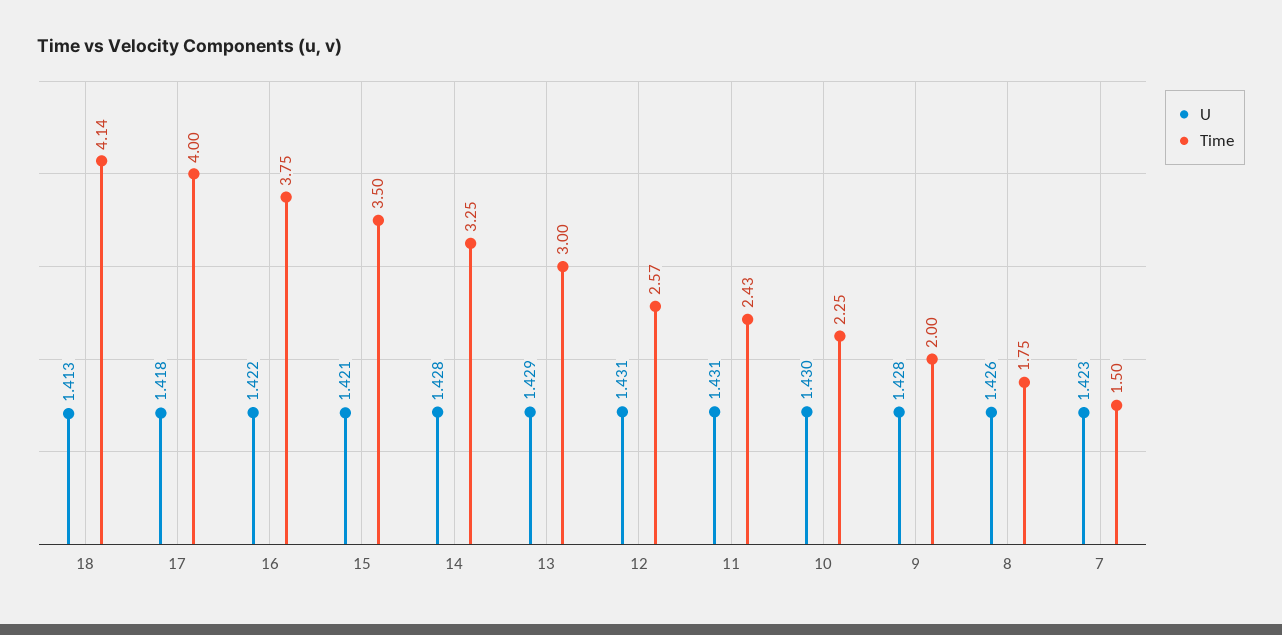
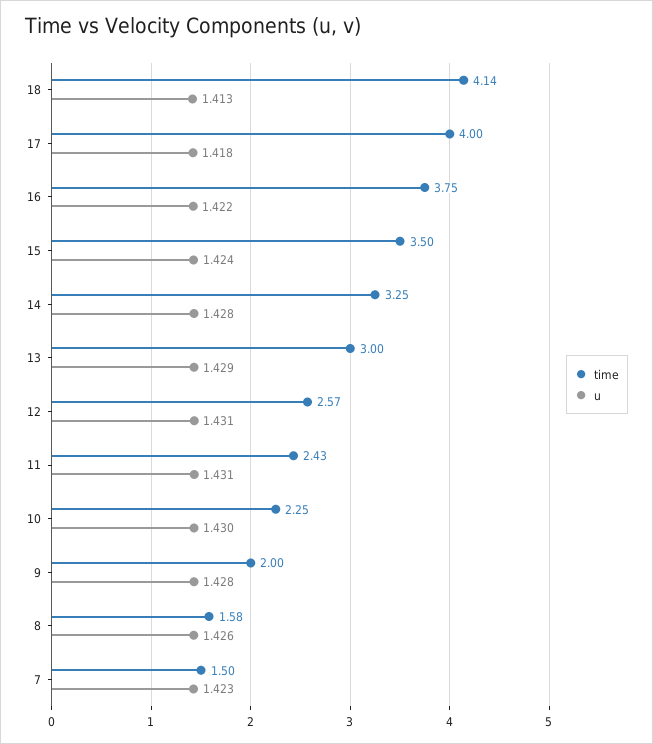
  {
    "U": {
      "18": 1.413,
      "17": 1.418,
      "16": 1.422,
-     "15": 1.421,
+     "15": 1.424,
      "14": 1.428,
      "13": 1.429,
      "12": 1.431,
      "11": 1.431,
      "10": 1.43,
      "9": 1.428,
      "8": 1.426,
      "7": 1.423
    },
    "Time": {
      "18": 4.14,
      "17": 4,
      "16": 3.75,
      "15": 3.5,
      "14": 3.25,
      "13": 3,
      "12": 2.57,
      "11": 2.43,
      "10": 2.25,
      "9": 2,
-     "8": 1.75,
+     "8": 1.58,
      "7": 1.5
    }
  }

